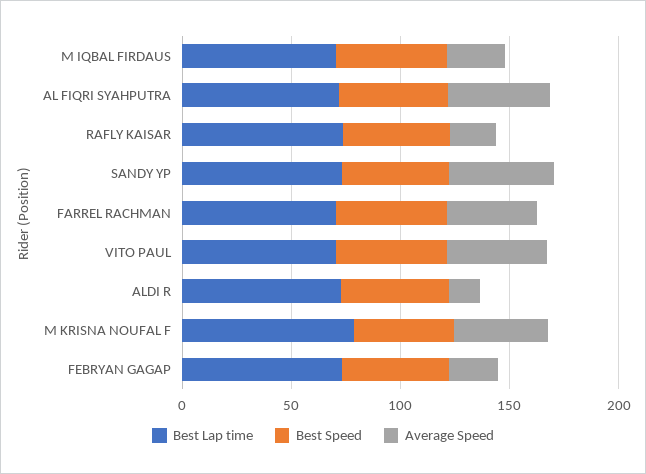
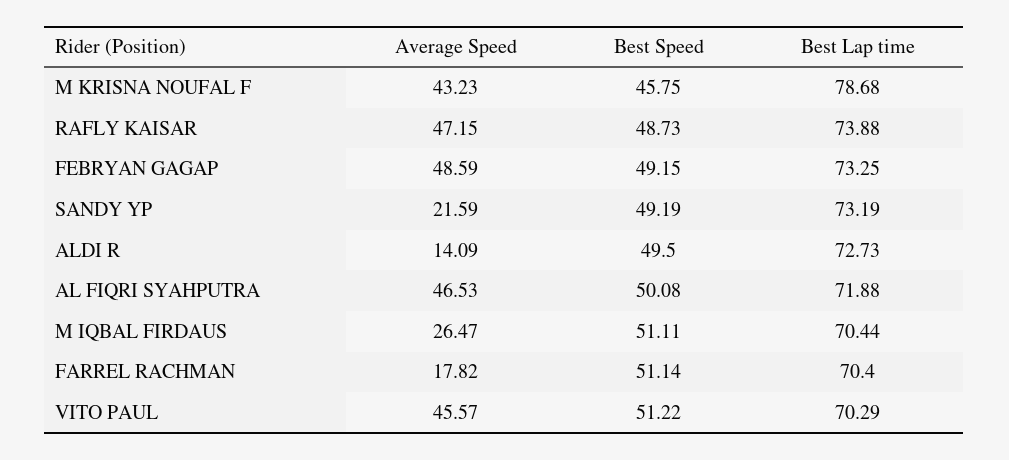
  {
    "Best Lap time": {
      "M IQBAL FIRDAUS": 70.44,
      "AL FIQRI SYAHPUTRA": 71.88,
      "RAFLY KAISAR": 73.88,
      "SANDY YP": 73.19,
      "FARREL RACHMAN": 70.4,
      "VITO PAUL": 70.29,
      "ALDI R": 72.73,
      "M KRISNA NOUFAL F": 78.68,
      "FEBRYAN GAGAP": 73.25
    },
    "Best Speed": {
      "M IQBAL FIRDAUS": 51.11,
      "AL FIQRI SYAHPUTRA": 50.08,
      "RAFLY KAISAR": 48.73,
      "SANDY YP": 49.19,
      "FARREL RACHMAN": 51.14,
      "VITO PAUL": 51.22,
      "ALDI R": 49.5,
      "M KRISNA NOUFAL F": 45.75,
      "FEBRYAN GAGAP": 49.15
    },
    "Average Speed": {
      "M IQBAL FIRDAUS": 26.47,
      "AL FIQRI SYAHPUTRA": 46.53,
-     "RAFLY KAISAR": 20,
+     "RAFLY KAISAR": 47.15,
-     "SANDY YP": 50,
+     "SANDY YP": 21.59,
-     "FARREL RACHMAN": 40,
+     "FARREL RACHMAN": 17.82,
      "VITO PAUL": 45.57,
      "ALDI R": 14.09,
      "M KRISNA NOUFAL F": 43.23,
-     "FEBRYAN GAGAP": 20
+     "FEBRYAN GAGAP": 48.59
    }
  }

